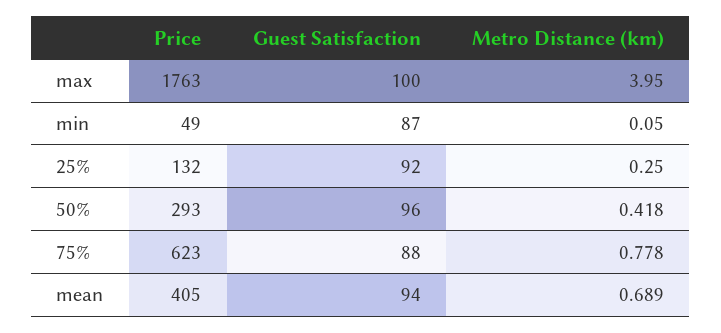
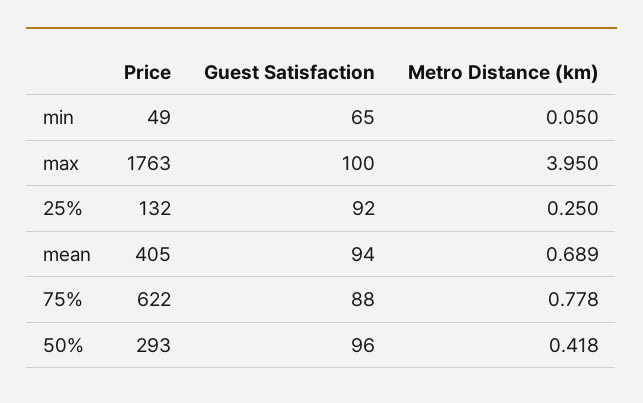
  {
    "Price": {
      "max": 1763,
      "min": 49,
      "25%": 132,
      "50%": 293,
-     "75%": 623,
+     "75%": 622,
      "mean": 405
    },
    "Guest Satisfaction": {
      "max": 100,
-     "min": 87,
+     "min": 65,
      "25%": 92,
      "50%": 96,
      "75%": 88,
      "mean": 94
    },
    "Metro Distance (km)": {
      "max": 3.95,
      "min": 0.05,
      "25%": 0.25,
      "50%": 0.418,
      "75%": 0.778,
      "mean": 0.689
    }
  }

